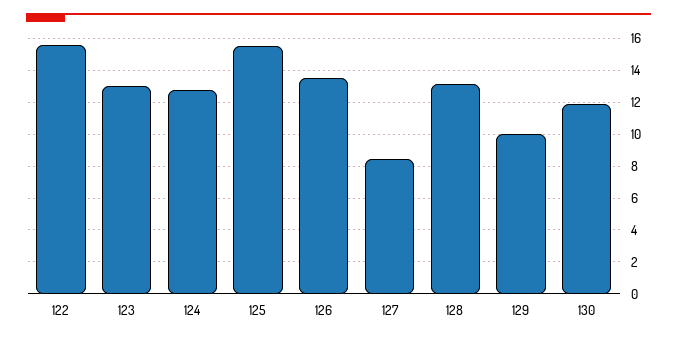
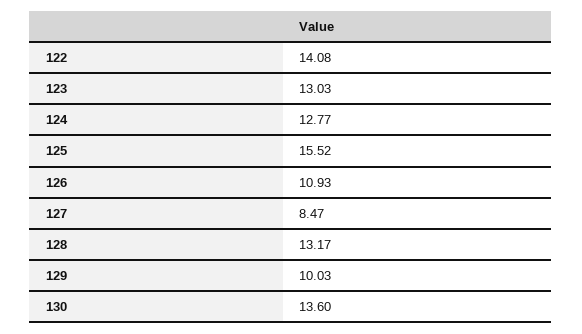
  {
-   "122": 15.5,
+   "122": 14.08,
    "123": 13.03,
    "124": 12.77,
    "125": 15.52,
-   "126": 13.5,
+   "126": 10.93,
    "127": 8.47,
    "128": 13.17,
    "129": 10.03,
-   "130": 12
+   "130": 13.6
  }

